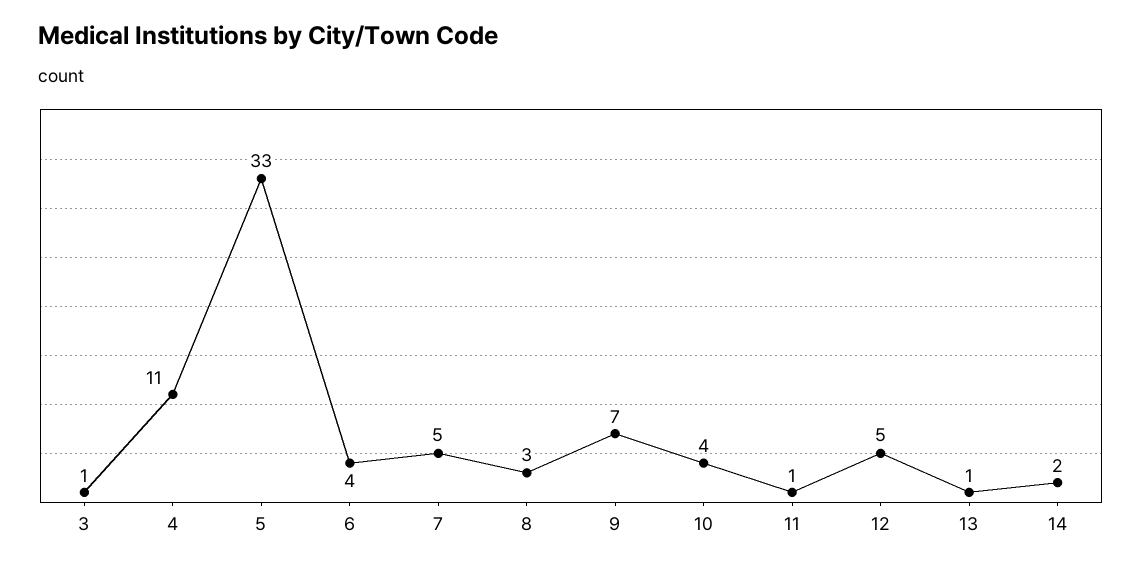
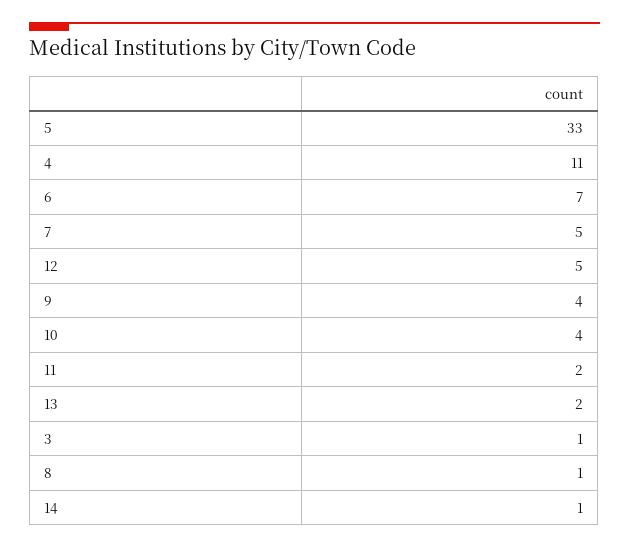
  {
    "3": 1,
    "4": 11,
    "5": 33,
-   "6": 4,
+   "6": 7,
    "7": 5,
-   "8": 3,
+   "8": 1,
-   "9": 7,
+   "9": 4,
    "10": 4,
-   "11": 1,
+   "11": 2,
    "12": 5,
-   "13": 1,
+   "13": 2,
-   "14": 2
+   "14": 1
  }

